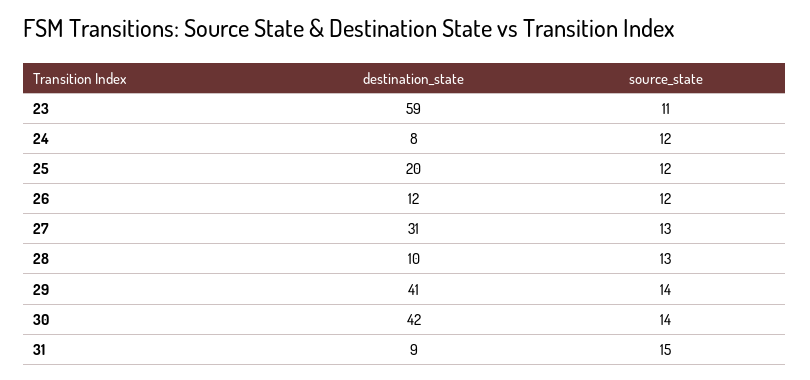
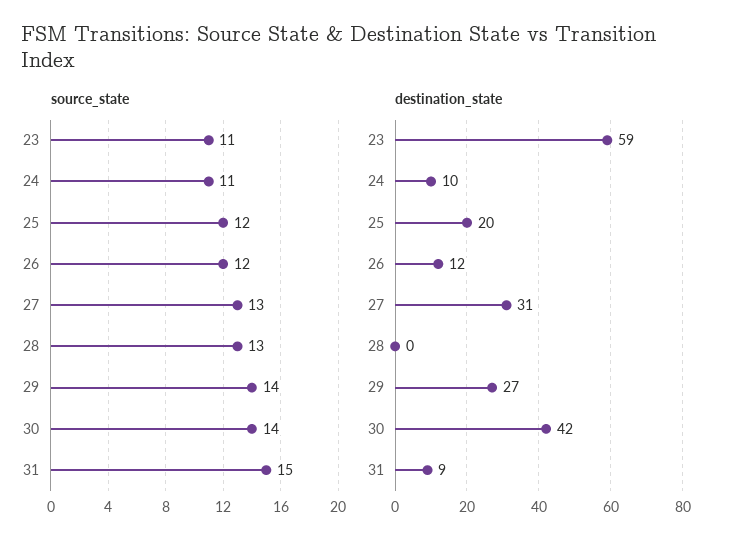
  {
    "destination_state": {
      "23": 59,
-     "24": 8,
+     "24": 10,
      "25": 20,
      "26": 12,
      "27": 31,
-     "28": 10,
+     "28": 0,
-     "29": 41,
+     "29": 27,
      "30": 42,
      "31": 9
    },
    "source_state": {
      "23": 11,
-     "24": 12,
+     "24": 11,
      "25": 12,
      "26": 12,
      "27": 13,
      "28": 13,
      "29": 14,
      "30": 14,
      "31": 15
    }
  }

